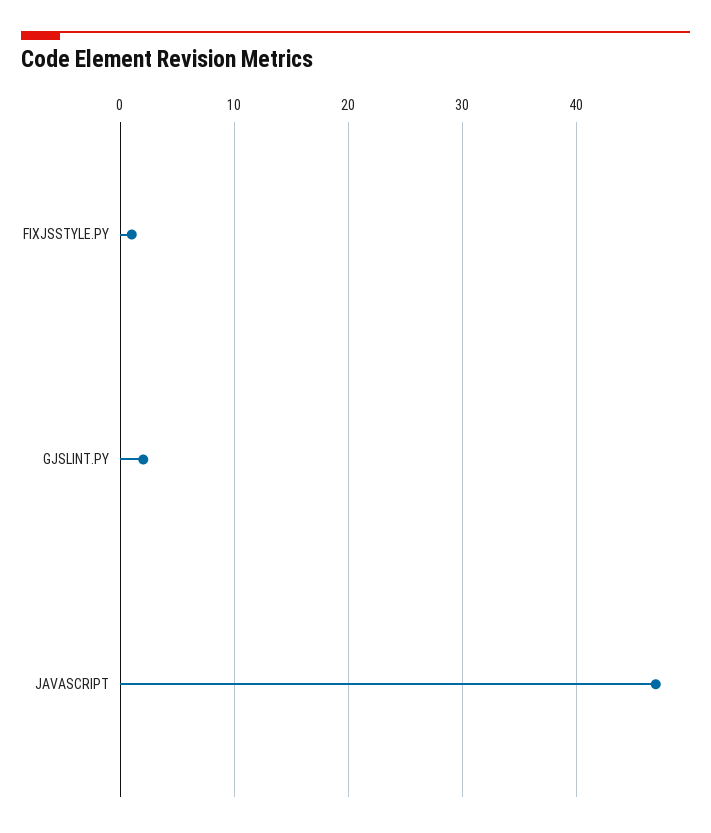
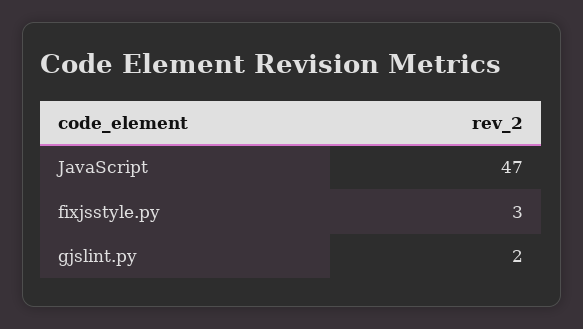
  {
-   "FIXJSSTYLE.PY": 1,
+   "FIXJSSTYLE.PY": 3,
    "GJSLINT.PY": 2,
    "JAVASCRIPT": 47
  }

